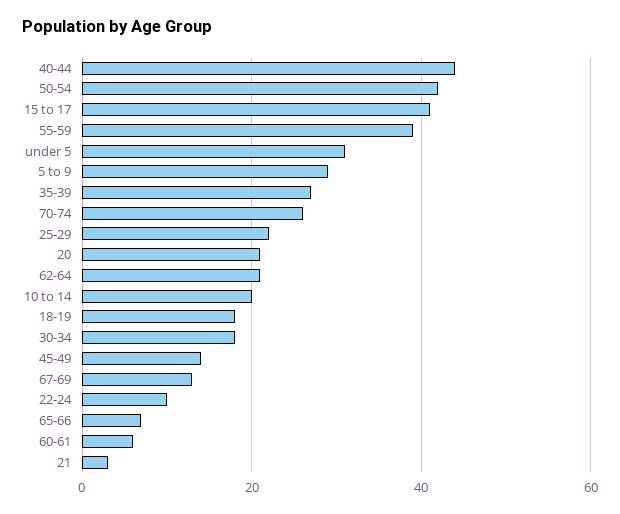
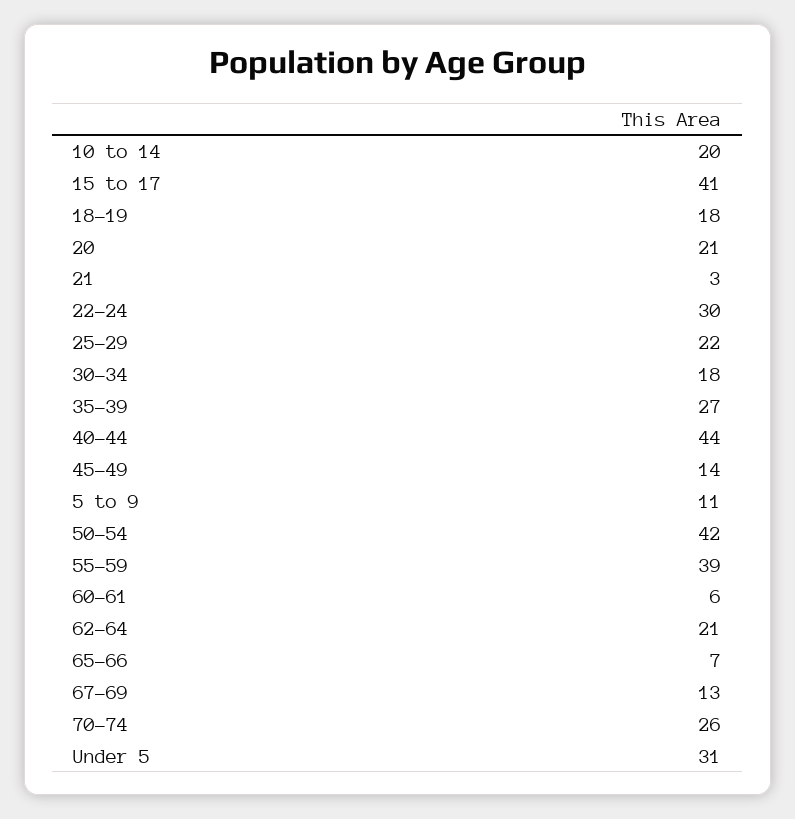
  {
    "40-44": 44,
    "50-54": 42,
    "15 to 17": 41,
    "55-59": 39,
    "under 5": 31,
-   "5 to 9": 30,
+   "5 to 9": 11,
    "35-39": 27,
    "70-74": 26,
    "25-29": 22,
    "20": 21,
    "62-64": 21,
    "10 to 14": 20,
    "18-19": 18,
    "30-34": 18,
    "45-49": 14,
    "67-69": 13,
-   "22-24": 10,
+   "22-24": 30,
    "65-66": 7,
    "60-61": 6,
    "21": 3
  }

